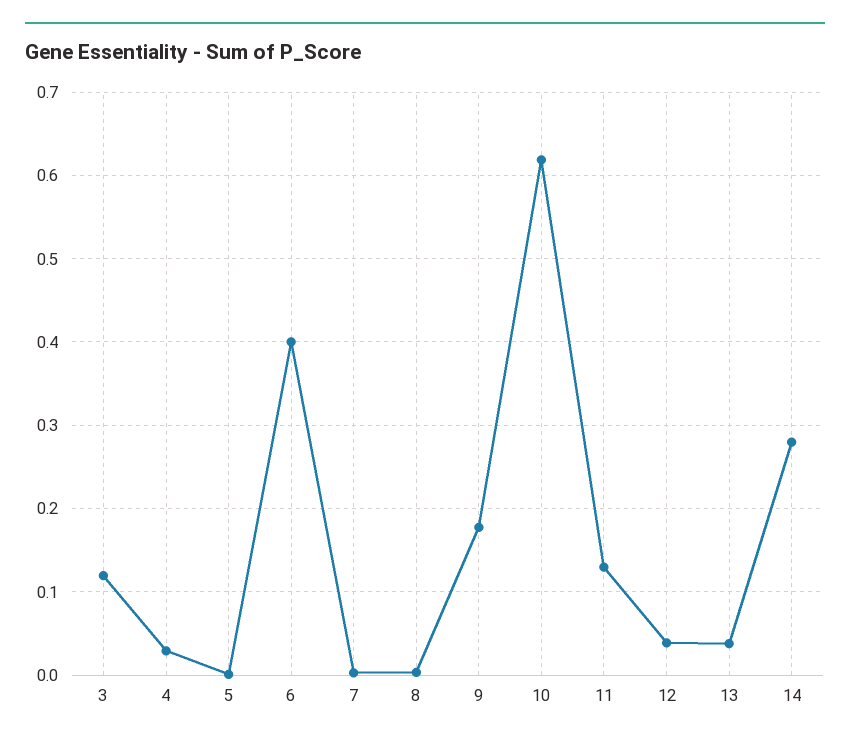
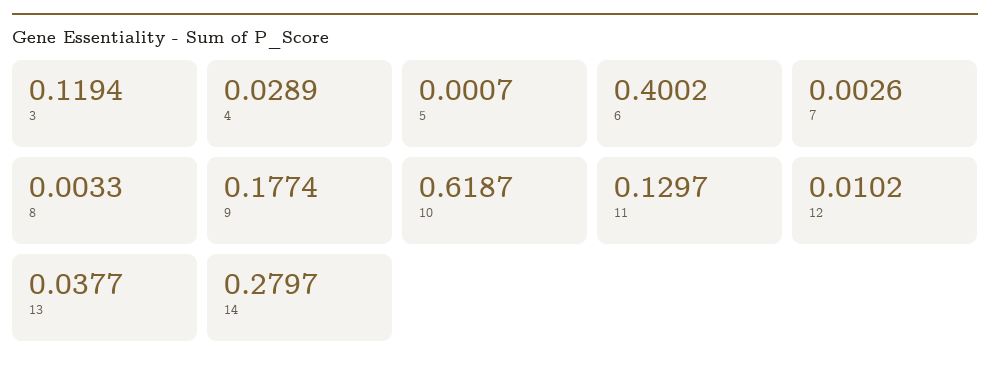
  {
    "3": 0.1194,
    "4": 0.0289,
    "5": 0.0007,
    "6": 0.4002,
    "7": 0.0026,
    "8": 0.0033,
    "9": 0.1774,
    "10": 0.6187,
    "11": 0.1297,
-   "12": 0.04,
+   "12": 0.0102,
    "13": 0.0377,
    "14": 0.2797
  }

